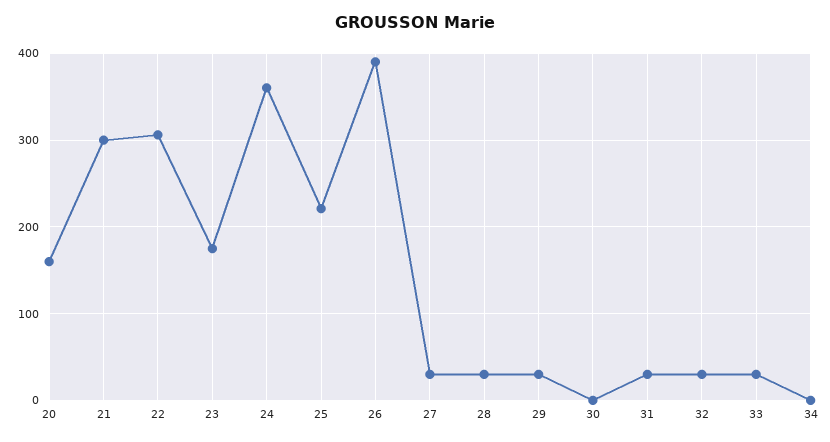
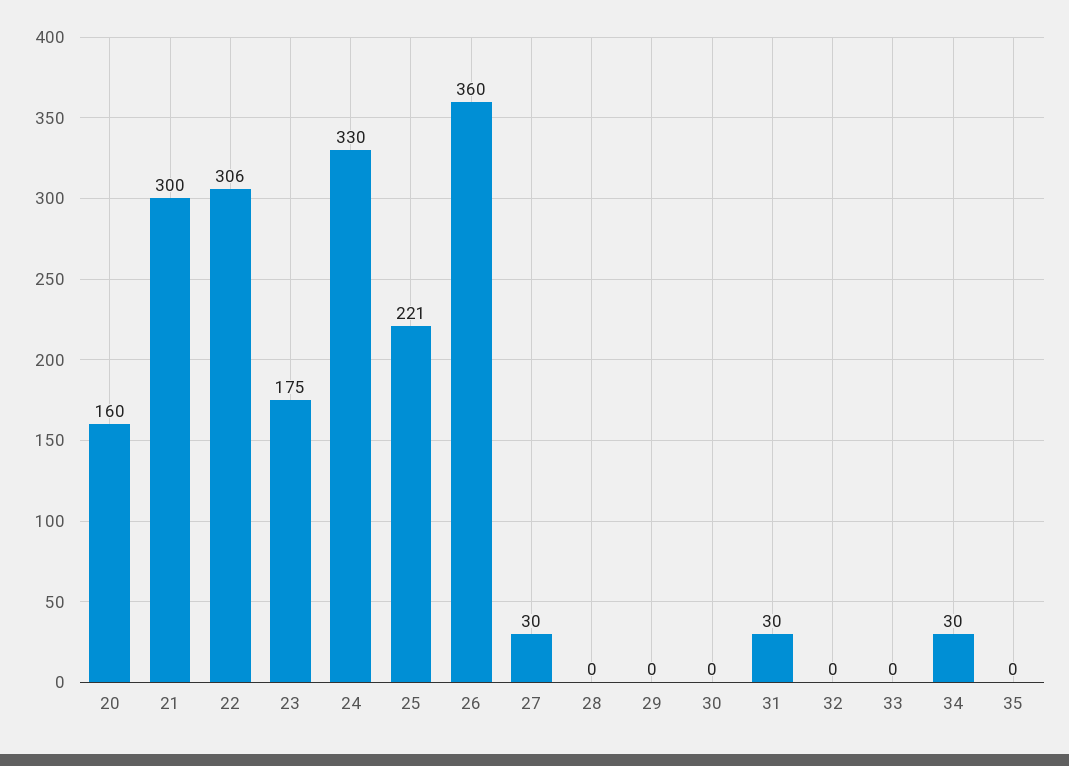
  {
    "20": 160,
    "21": 300,
    "22": 306,
    "23": 175,
-   "24": 360,
+   "24": 330,
    "25": 221,
-   "26": 390,
+   "26": 360,
    "27": 30,
-   "28": 30,
+   "28": 0,
-   "29": 30,
+   "29": 0,
    "30": 0,
    "31": 30,
-   "32": 30,
+   "32": 0,
-   "33": 30,
+   "33": 0,
-   "34": 0
+   "34": 30,
+   "35": 0
  }

